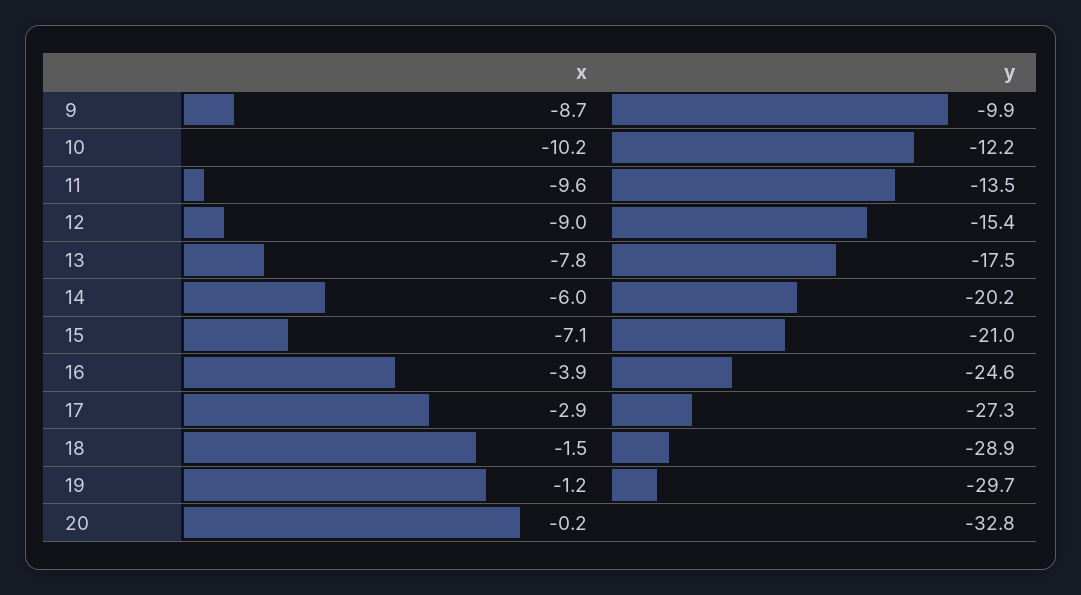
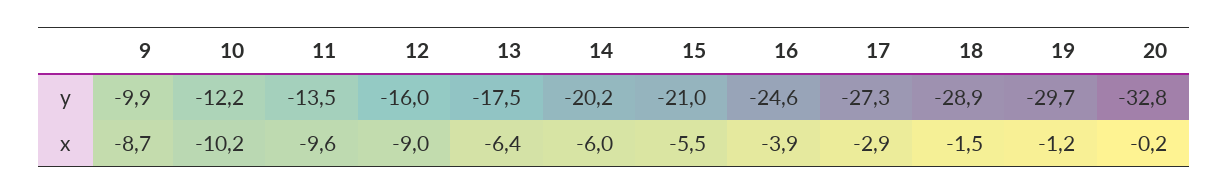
  {
    "x": {
      "9": -8.7,
      "10": -10.2,
      "11": -9.6,
      "12": -9,
-     "13": -7.8,
+     "13": -6.4,
      "14": -6,
-     "15": -7.1,
+     "15": -5.5,
      "16": -3.9,
      "17": -2.9,
      "18": -1.5,
      "19": -1.2,
      "20": -0.2
    },
    "y": {
      "9": -9.9,
      "10": -12.2,
      "11": -13.5,
-     "12": -15.4,
+     "12": -16,
      "13": -17.5,
      "14": -20.2,
      "15": -21,
      "16": -24.6,
      "17": -27.3,
      "18": -28.9,
      "19": -29.7,
      "20": -32.8
    }
  }

